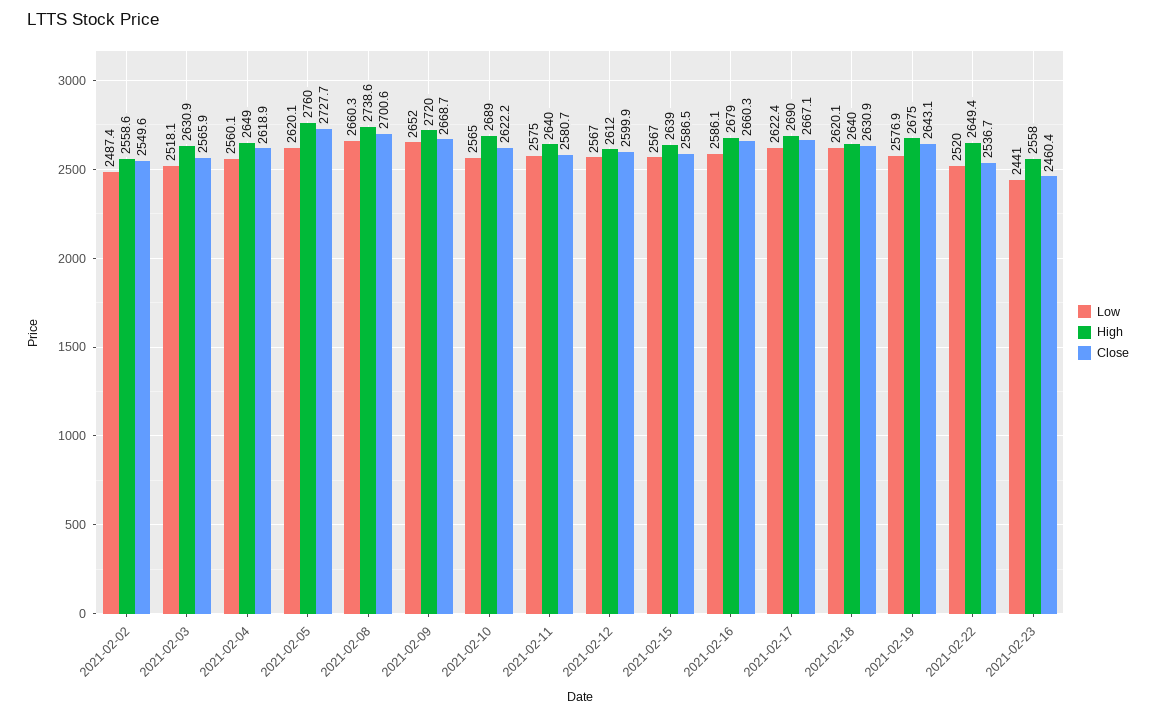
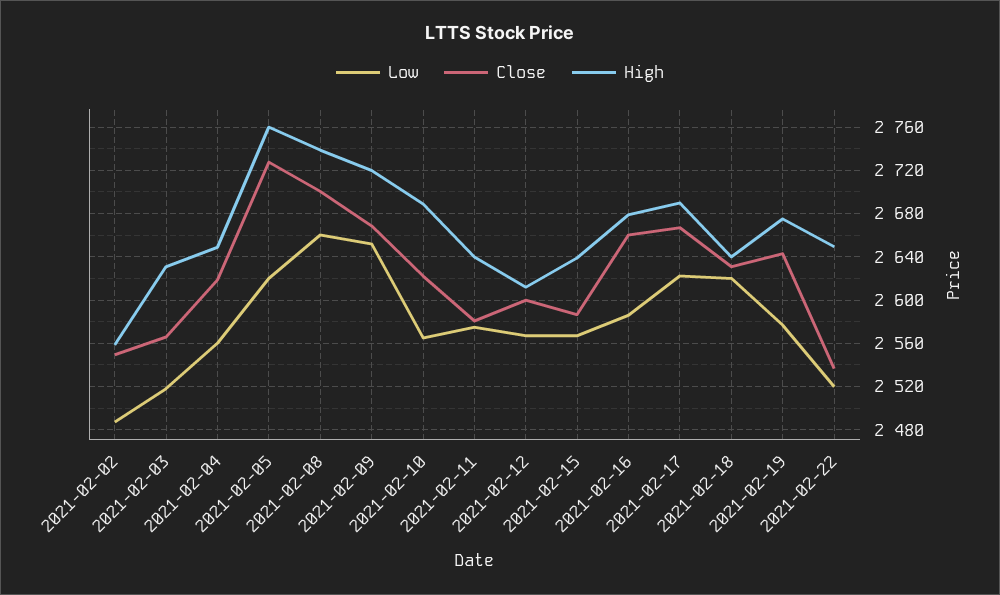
  {
    "Low": {
      "2021-02-02": 2487.4,
      "2021-02-03": 2518.1,
      "2021-02-04": 2560.1,
      "2021-02-05": 2620.1,
      "2021-02-08": 2660.3,
      "2021-02-09": 2652,
      "2021-02-10": 2565,
      "2021-02-11": 2575,
      "2021-02-12": 2567,
      "2021-02-15": 2567,
      "2021-02-16": 2586.1,
      "2021-02-17": 2622.4,
      "2021-02-18": 2620.1,
      "2021-02-19": 2576.9,
-     "2021-02-22": 2520,
+     "2021-02-22": 2520
-     "2021-02-23": 2441
    },
    "High": {
      "2021-02-02": 2558.6,
      "2021-02-03": 2630.9,
      "2021-02-04": 2649,
      "2021-02-05": 2760,
      "2021-02-08": 2738.6,
      "2021-02-09": 2720,
      "2021-02-10": 2689,
      "2021-02-11": 2640,
      "2021-02-12": 2612,
      "2021-02-15": 2639,
      "2021-02-16": 2679,
      "2021-02-17": 2690,
      "2021-02-18": 2640,
      "2021-02-19": 2675,
-     "2021-02-22": 2649.4,
+     "2021-02-22": 2649.4
-     "2021-02-23": 2558
    },
    "Close": {
      "2021-02-02": 2549.6,
      "2021-02-03": 2565.9,
      "2021-02-04": 2618.9,
      "2021-02-05": 2727.7,
      "2021-02-08": 2700.6,
      "2021-02-09": 2668.7,
      "2021-02-10": 2622.2,
      "2021-02-11": 2580.7,
      "2021-02-12": 2599.9,
      "2021-02-15": 2586.5,
      "2021-02-16": 2660.3,
      "2021-02-17": 2667.1,
      "2021-02-18": 2630.9,
      "2021-02-19": 2643.1,
-     "2021-02-22": 2536.7,
+     "2021-02-22": 2536.7
-     "2021-02-23": 2460.4
    }
  }

